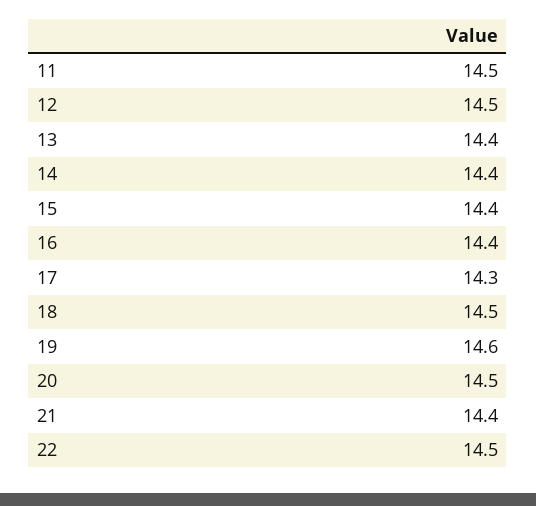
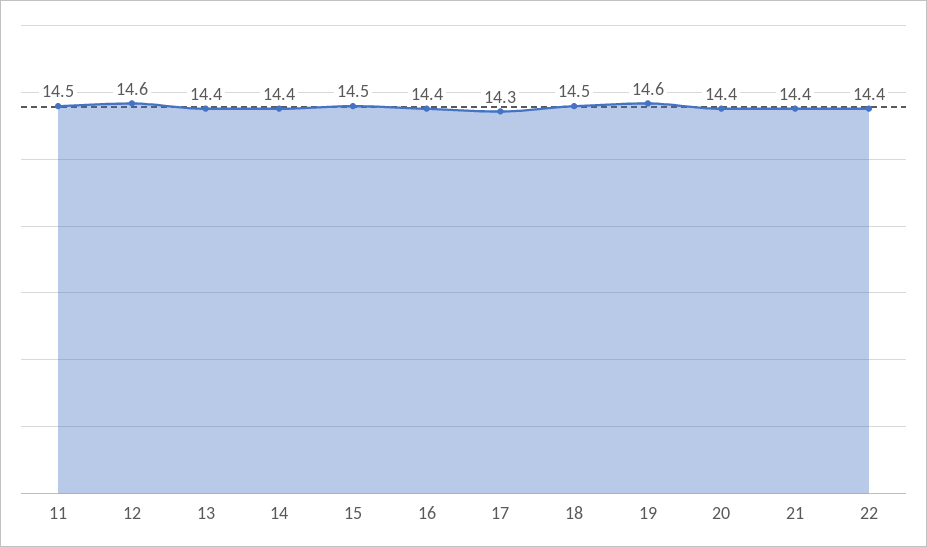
  {
    "11": 14.5,
-   "12": 14.5,
+   "12": 14.6,
    "13": 14.4,
    "14": 14.4,
-   "15": 14.4,
+   "15": 14.5,
    "16": 14.4,
    "17": 14.3,
    "18": 14.5,
    "19": 14.6,
-   "20": 14.5,
+   "20": 14.4,
    "21": 14.4,
-   "22": 14.5
+   "22": 14.4
  }

